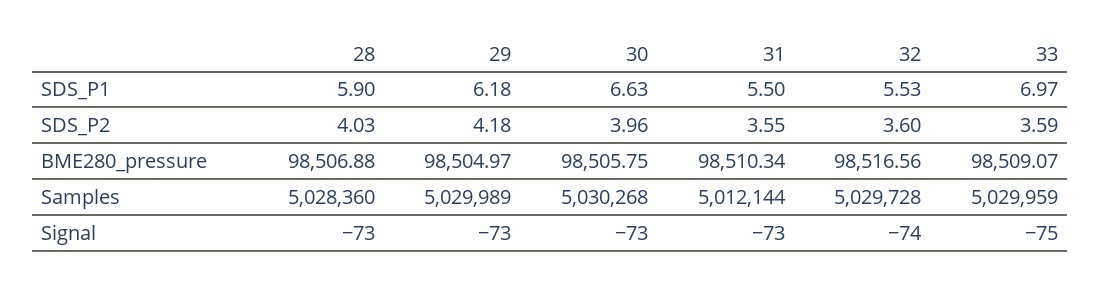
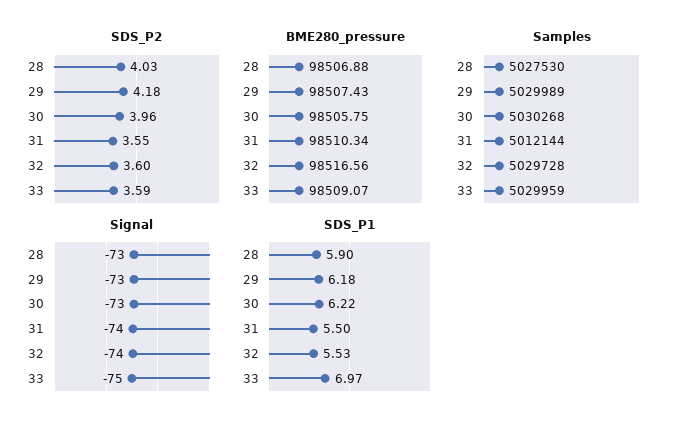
  {
    "SDS_P1": {
      "28": 5.9,
      "29": 6.18,
-     "30": 6.63,
+     "30": 6.22,
      "31": 5.5,
      "32": 5.53,
      "33": 6.97
    },
    "SDS_P2": {
      "28": 4.03,
      "29": 4.18,
      "30": 3.96,
      "31": 3.55,
      "32": 3.6,
      "33": 3.59
    },
    "BME280_pressure": {
      "28": 98506.88,
-     "29": 98504.97,
+     "29": 98507.43,
      "30": 98505.75,
      "31": 98510.34,
      "32": 98516.56,
      "33": 98509.07
    },
    "Samples": {
-     "28": 5028360,
+     "28": 5027530,
      "29": 5029989,
      "30": 5030268,
      "31": 5012144,
      "32": 5029728,
      "33": 5029959
    },
    "Signal": {
      "28": -73,
      "29": -73,
      "30": -73,
-     "31": -73,
+     "31": -74,
      "32": -74,
      "33": -75
    }
  }

